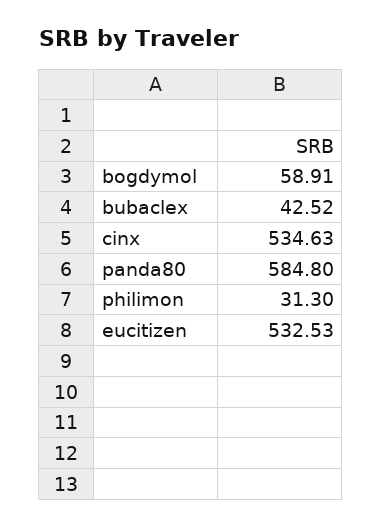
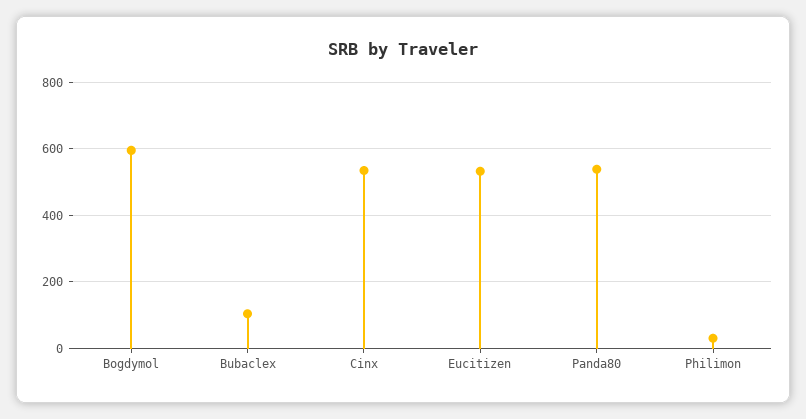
  {
-   "bogdymol": 58.91,
+   "bogdymol": 600,
-   "bubaclex": 42.52,
+   "bubaclex": 100,
    "cinx": 534.63,
-   "panda80": 584.8,
+   "panda80": 540,
    "philimon": 31.3,
    "eucitizen": 532.53
  }

